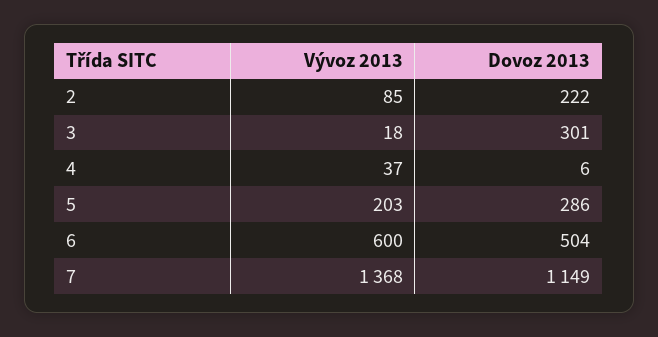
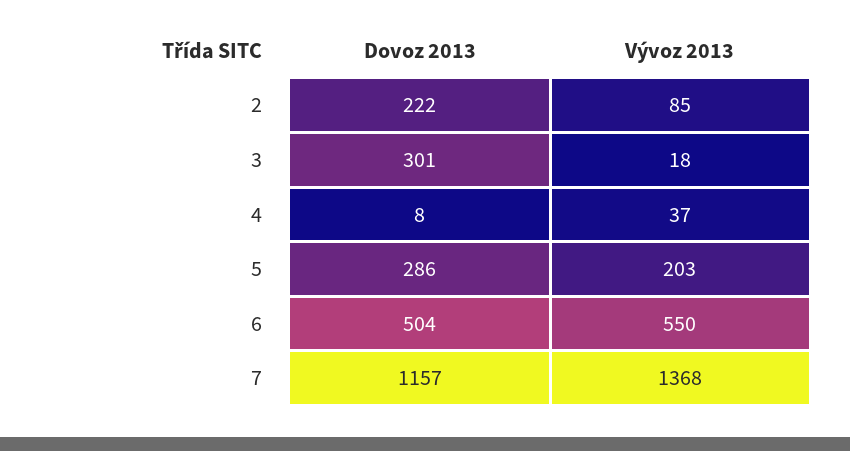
  {
    "Vývoz 2013": {
      "2": 85,
      "3": 18,
      "4": 37,
      "5": 203,
-     "6": 600,
+     "6": 550,
      "7": 1368
    },
    "Dovoz 2013": {
      "2": 222,
      "3": 301,
-     "4": 6,
+     "4": 8,
      "5": 286,
      "6": 504,
-     "7": 1149
+     "7": 1157
    }
  }

